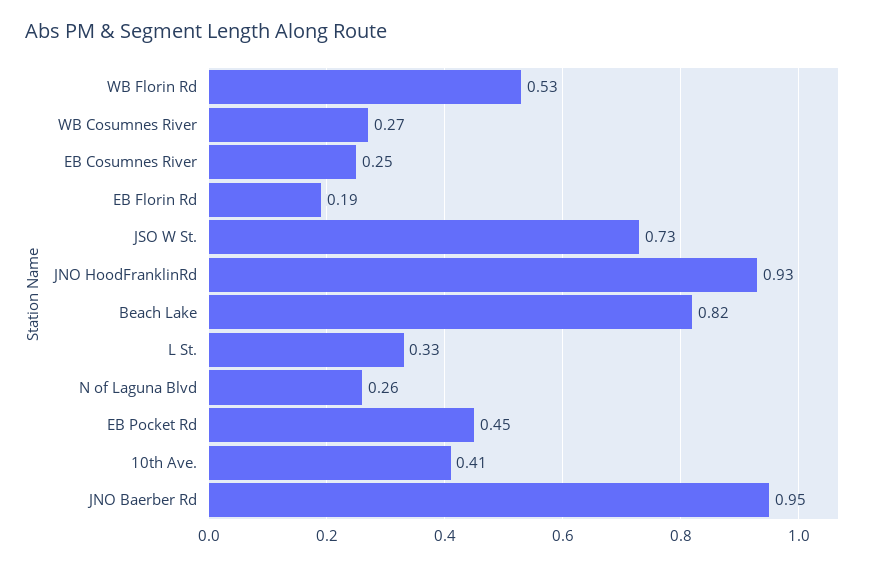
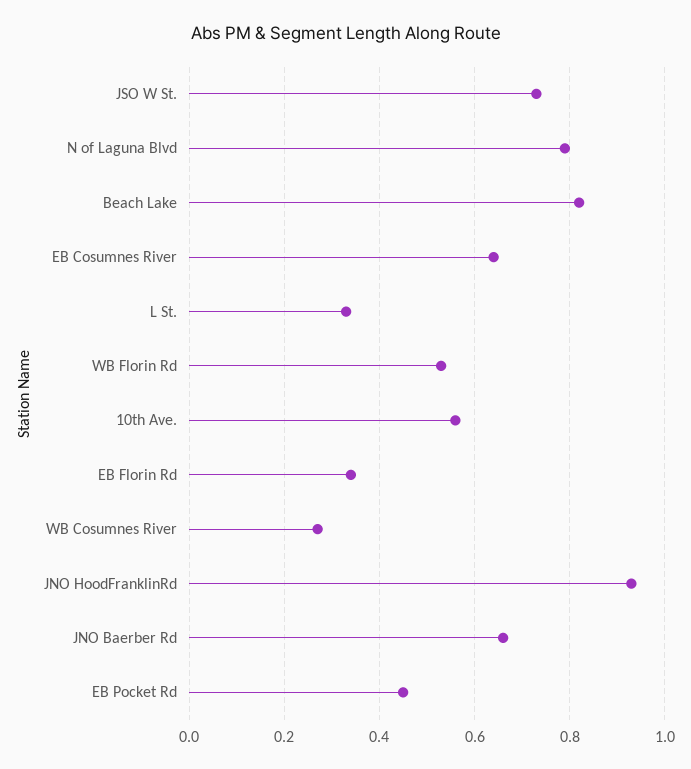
  {
    "WB Florin Rd": 0.53,
    "WB Cosumnes River": 0.27,
-   "EB Cosumnes River": 0.25,
+   "EB Cosumnes River": 0.65,
-   "EB Florin Rd": 0.19,
+   "EB Florin Rd": 0.35,
    "JSO W St.": 0.73,
    "JNO HoodFranklinRd": 0.93,
    "Beach Lake": 0.82,
    "L St.": 0.33,
-   "N of Laguna Blvd": 0.26,
+   "N of Laguna Blvd": 0.8,
    "EB Pocket Rd": 0.45,
-   "10th Ave.": 0.41,
+   "10th Ave.": 0.55,
-   "JNO Baerber Rd": 0.95
+   "JNO Baerber Rd": 0.65
  }

